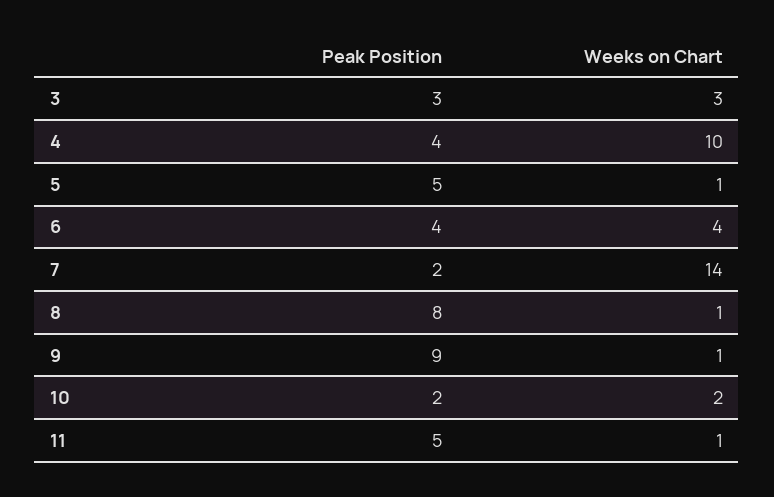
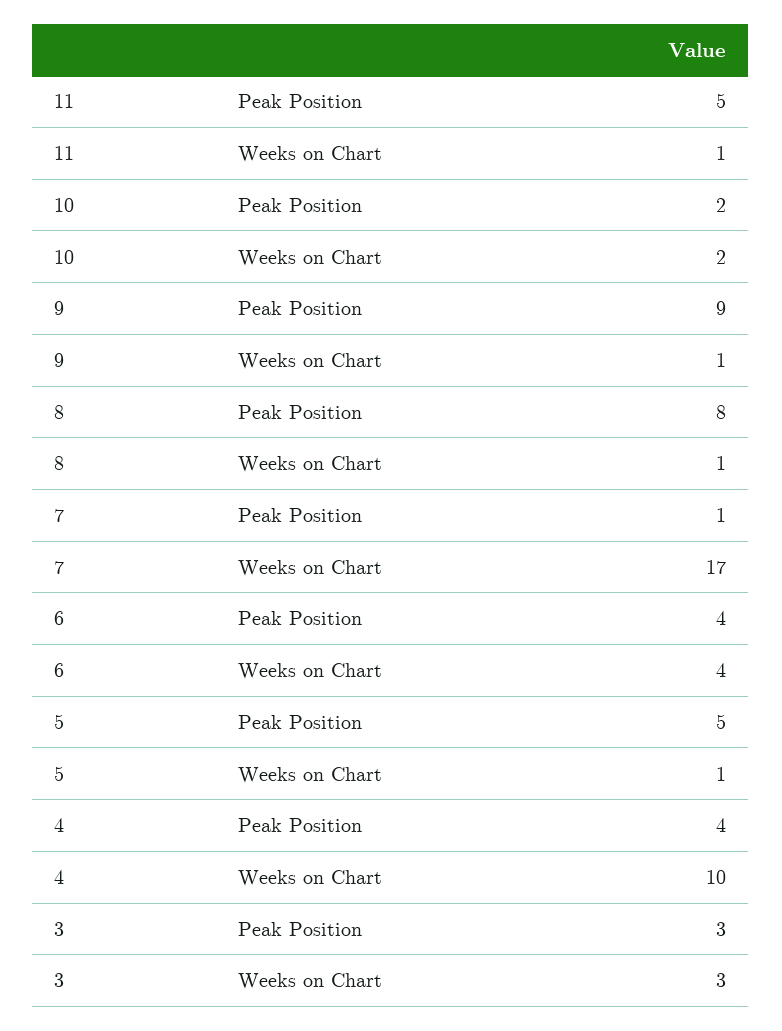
  {
    "Peak Position": {
      "3": 3,
      "4": 4,
      "5": 5,
      "6": 4,
-     "7": 2,
+     "7": 1,
      "8": 8,
      "9": 9,
      "10": 2,
      "11": 5
    },
    "Weeks on Chart": {
      "3": 3,
      "4": 10,
      "5": 1,
      "6": 4,
-     "7": 14,
+     "7": 17,
      "8": 1,
      "9": 1,
      "10": 2,
      "11": 1
    }
  }

